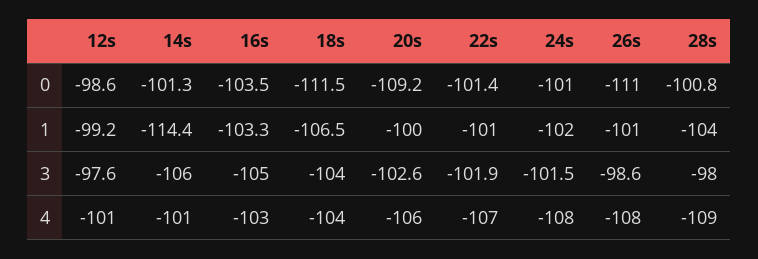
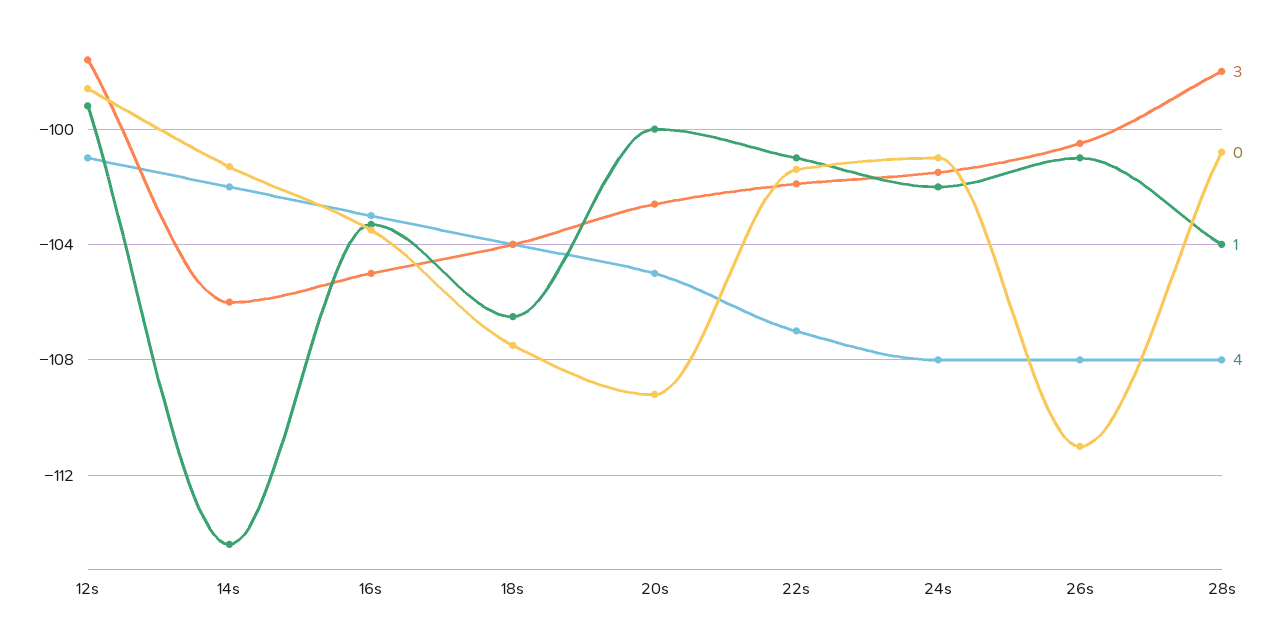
  {
    "0": {
      "12s": -98.6,
      "14s": -101.3,
      "16s": -103.5,
-     "18s": -111.5,
+     "18s": -107.5,
      "20s": -109.2,
      "22s": -101.4,
      "24s": -101,
      "26s": -111,
      "28s": -100.8
    },
    "1": {
      "12s": -99.2,
      "14s": -114.4,
      "16s": -103.3,
      "18s": -106.5,
      "20s": -100,
      "22s": -101,
      "24s": -102,
      "26s": -101,
      "28s": -104
    },
    "3": {
      "12s": -97.6,
      "14s": -106,
      "16s": -105,
      "18s": -104,
      "20s": -102.6,
      "22s": -101.9,
      "24s": -101.5,
-     "26s": -98.6,
+     "26s": -100.5,
      "28s": -98
    },
    "4": {
      "12s": -101,
-     "14s": -101,
+     "14s": -102,
      "16s": -103,
      "18s": -104,
-     "20s": -106,
+     "20s": -105,
      "22s": -107,
      "24s": -108,
      "26s": -108,
-     "28s": -109
+     "28s": -108
    }
  }

